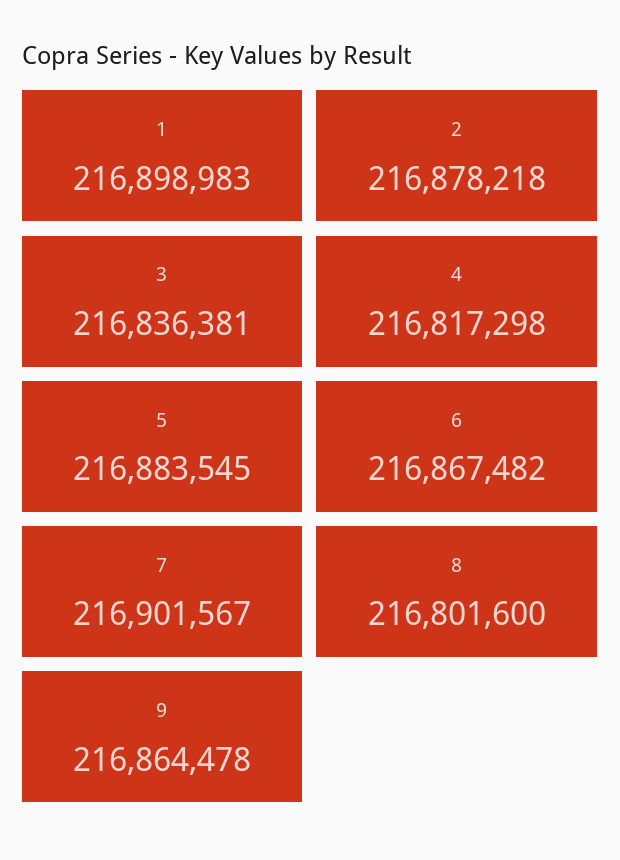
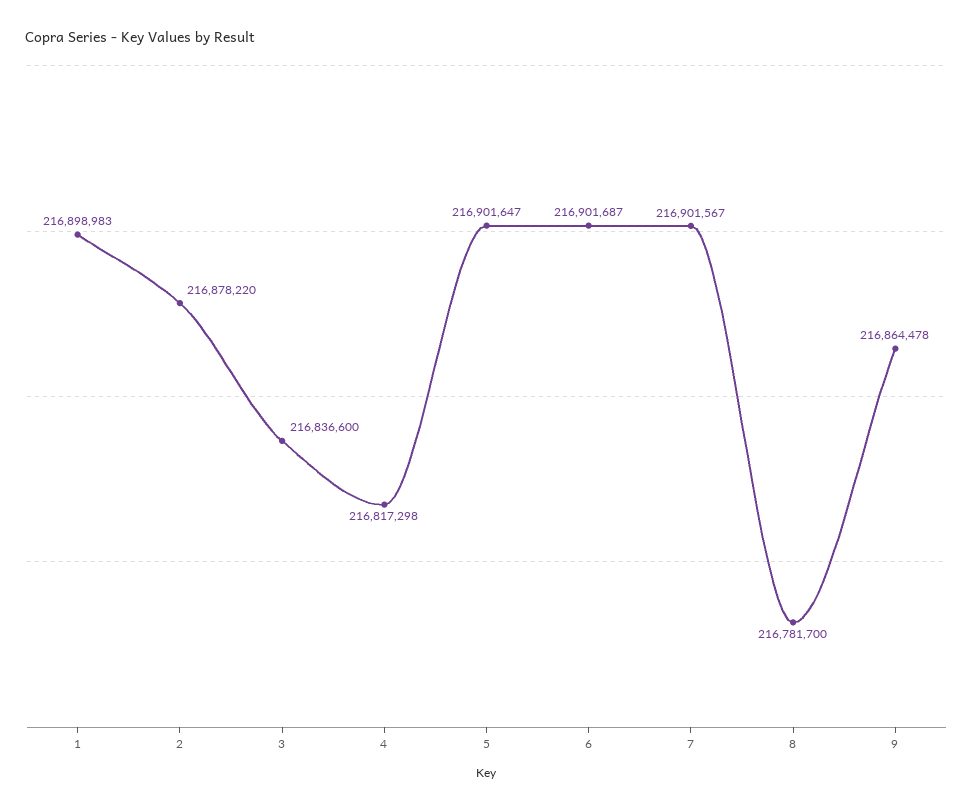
  {
    "1": 216898983,
-   "2": 216878218,
+   "2": 216878220,
-   "3": 216836381,
+   "3": 216836600,
    "4": 216817298,
-   "5": 216883545,
+   "5": 216901647,
-   "6": 216867482,
+   "6": 216901687,
    "7": 216901567,
-   "8": 216801600,
+   "8": 216781700,
    "9": 216864478
  }

